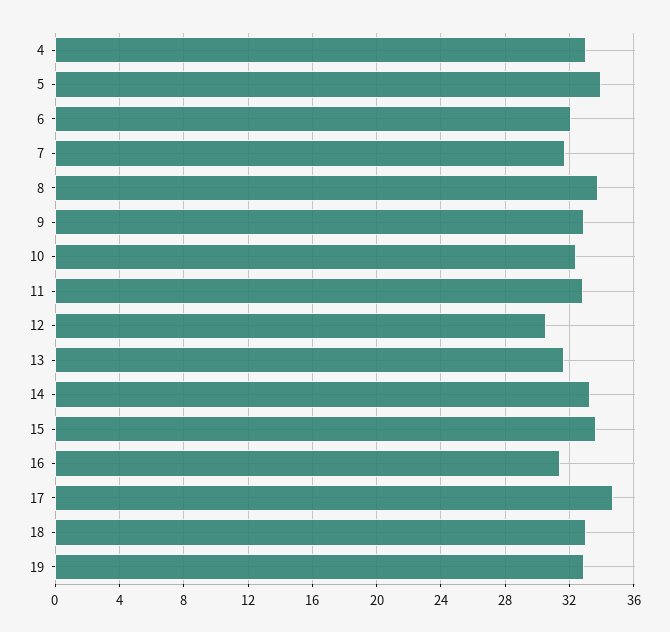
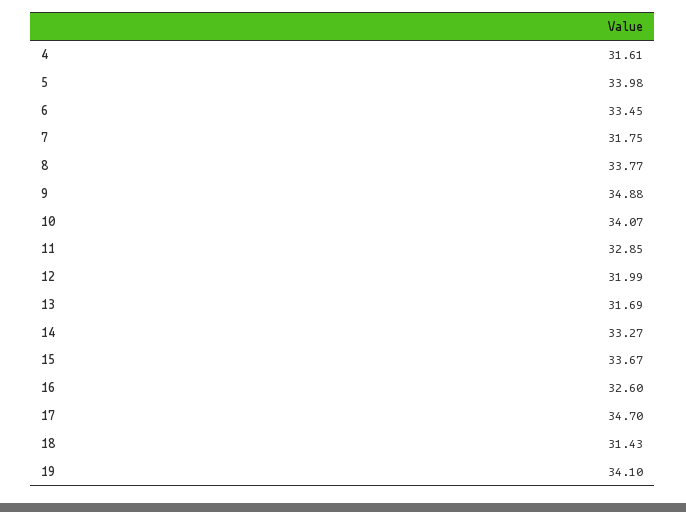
  {
-   "4": 33,
+   "4": 31.61,
    "5": 33.98,
-   "6": 32,
+   "6": 33.45,
    "7": 31.75,
    "8": 33.77,
-   "9": 33,
+   "9": 34.88,
-   "10": 32.5,
+   "10": 34.07,
    "11": 32.85,
-   "12": 30.5,
+   "12": 31.99,
    "13": 31.69,
    "14": 33.27,
    "15": 33.67,
-   "16": 31.5,
+   "16": 32.6,
    "17": 34.7,
-   "18": 33,
+   "18": 31.43,
-   "19": 33
+   "19": 34.1
  }

